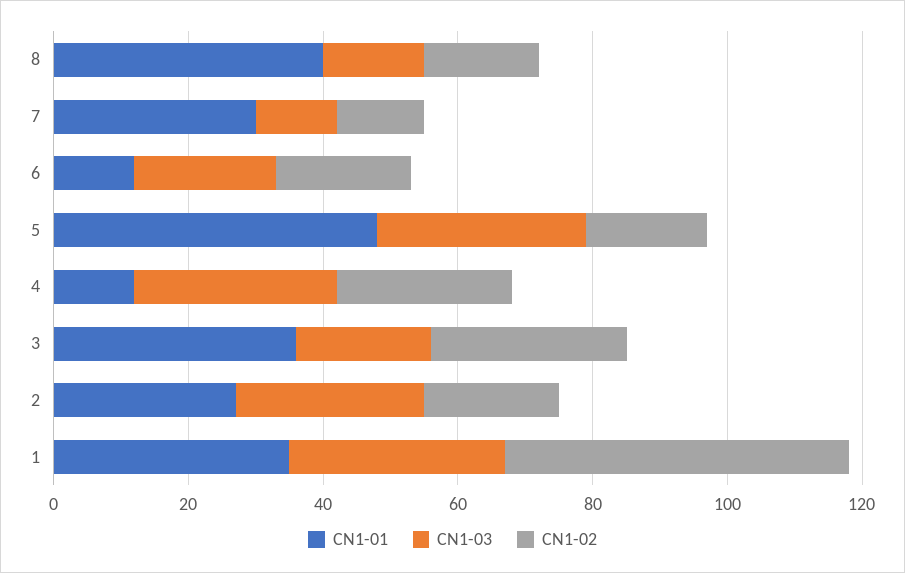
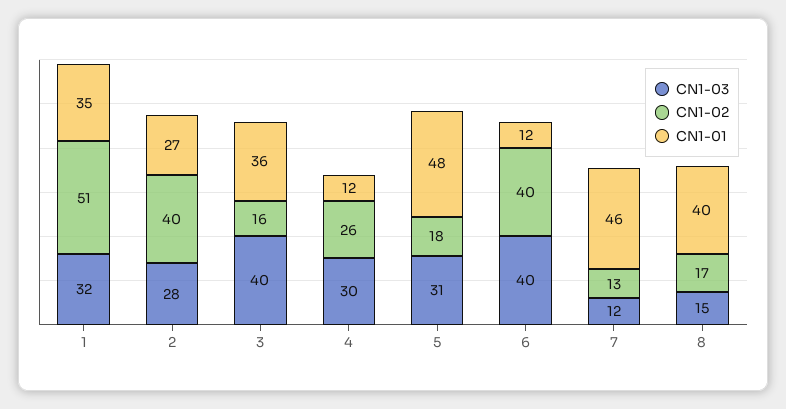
  {
    "CN1-01": {
      "8": 40,
-     "7": 30,
+     "7": 46,
      "6": 12,
      "5": 48,
      "4": 12,
      "3": 36,
      "2": 27,
      "1": 35
    },
    "CN1-03": {
      "8": 15,
      "7": 12,
-     "6": 20,
+     "6": 40,
      "5": 31,
      "4": 30,
-     "3": 20,
+     "3": 40,
      "2": 28,
      "1": 32
    },
    "CN1-02": {
      "8": 17,
      "7": 13,
-     "6": 20,
+     "6": 40,
      "5": 18,
      "4": 26,
-     "3": 30,
+     "3": 16,
-     "2": 20,
+     "2": 40,
      "1": 51
    }
  }

